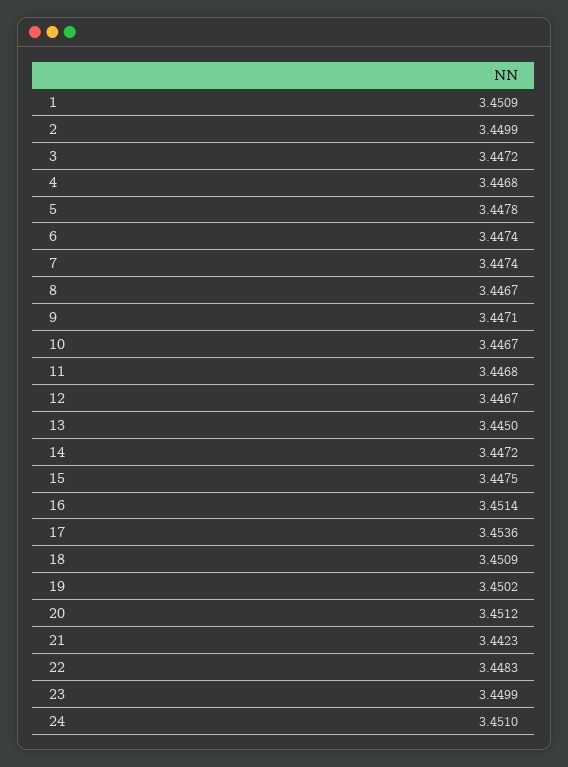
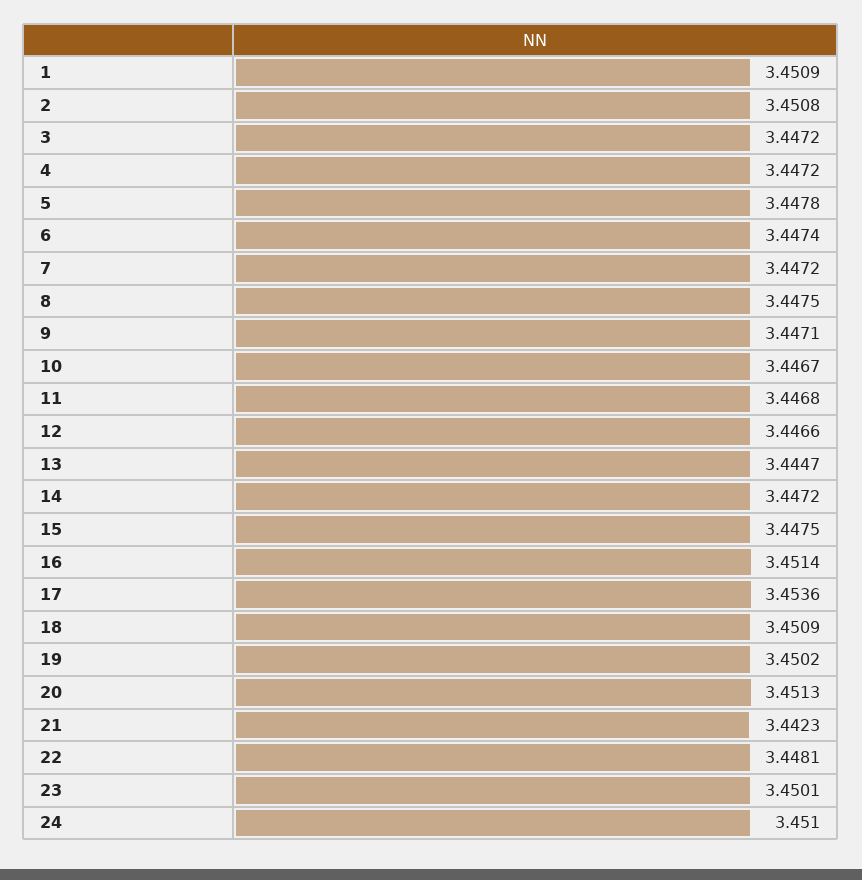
  {
    "1": 3.4509,
-   "2": 3.4499,
+   "2": 3.4508,
    "3": 3.4472,
-   "4": 3.4468,
+   "4": 3.4472,
    "5": 3.4478,
    "6": 3.4474,
-   "7": 3.4474,
+   "7": 3.4472,
-   "8": 3.4467,
+   "8": 3.4475,
    "9": 3.4471,
    "10": 3.4467,
    "11": 3.4468,
-   "12": 3.4467,
+   "12": 3.4466,
-   "13": 3.445,
+   "13": 3.4447,
    "14": 3.4472,
    "15": 3.4475,
    "16": 3.4514,
    "17": 3.4536,
    "18": 3.4509,
    "19": 3.4502,
-   "20": 3.4512,
+   "20": 3.4513,
    "21": 3.4423,
-   "22": 3.4483,
+   "22": 3.4481,
-   "23": 3.4499,
+   "23": 3.4501,
    "24": 3.451
  }

